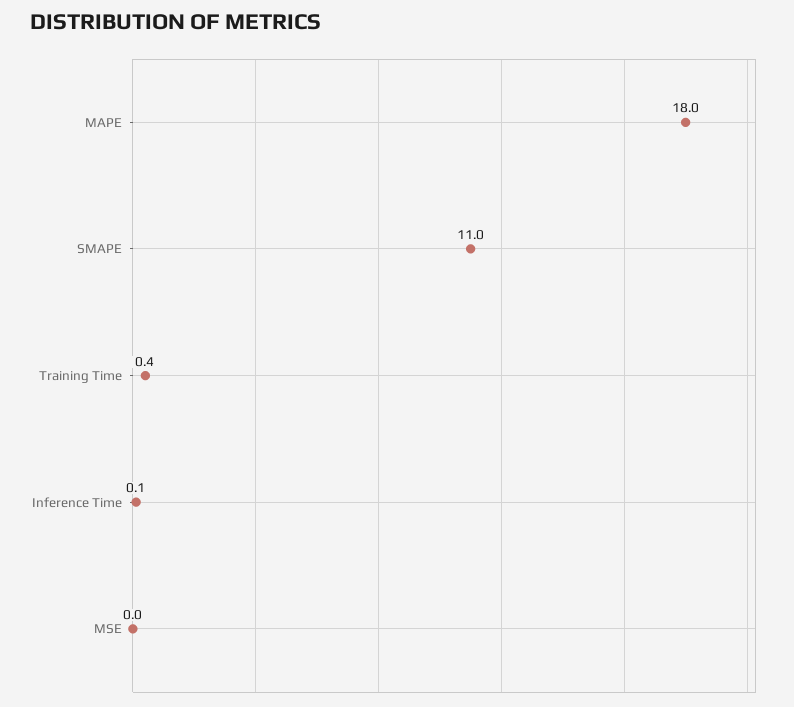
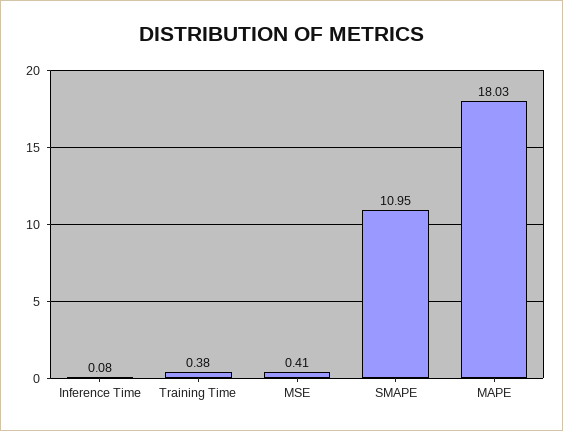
  {
    "MAPE": 18.03,
    "SMAPE": 10.95,
    "Training Time": 0.38,
    "Inference Time": 0.08,
-   "MSE": 0
+   "MSE": 0.41
  }

